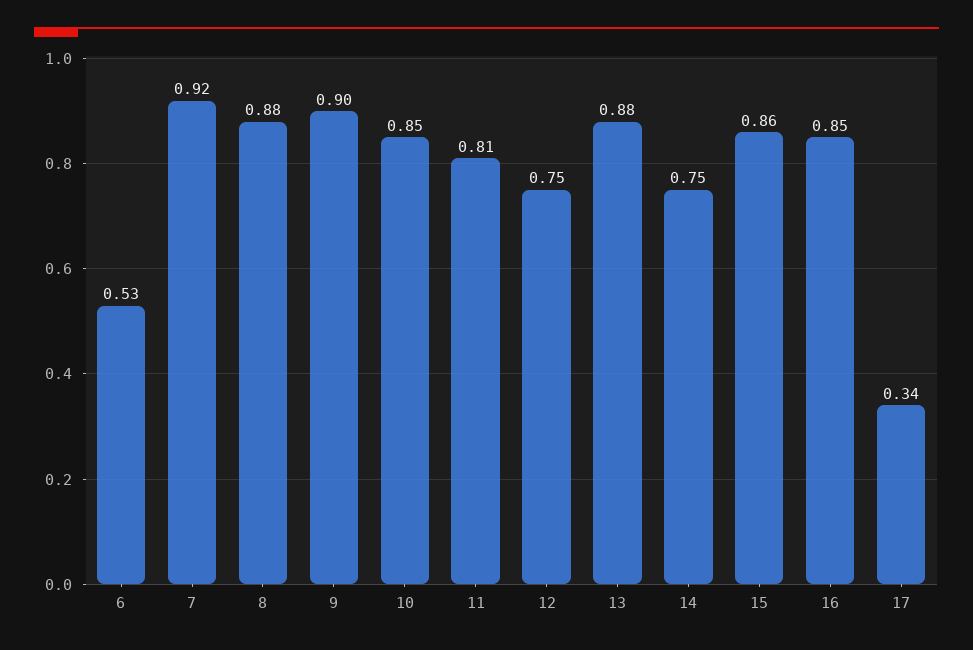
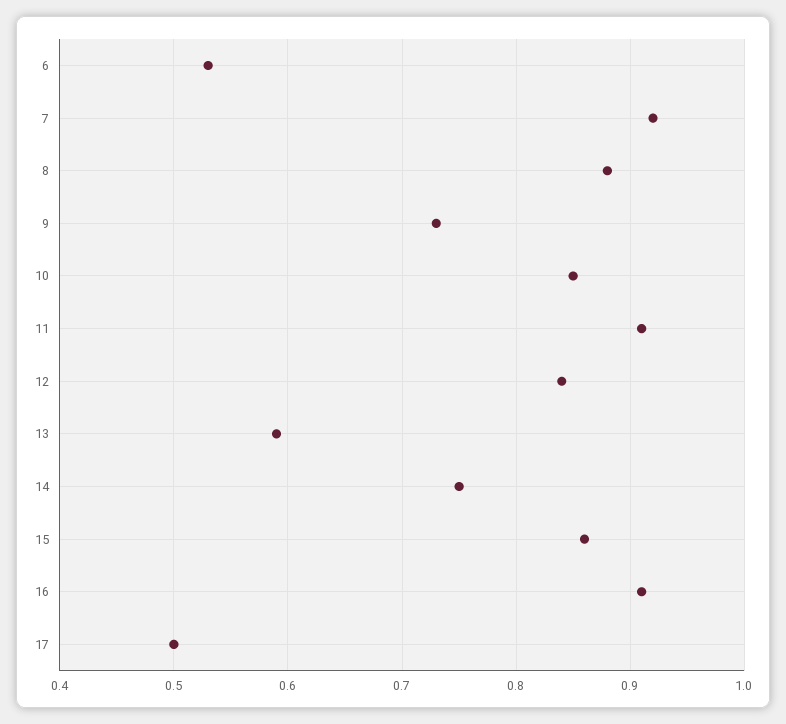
  {
    "6": 0.53,
    "7": 0.92,
    "8": 0.88,
-   "9": 0.9,
+   "9": 0.73,
    "10": 0.85,
-   "11": 0.81,
+   "11": 0.91,
-   "12": 0.75,
+   "12": 0.84,
-   "13": 0.88,
+   "13": 0.59,
    "14": 0.75,
    "15": 0.86,
-   "16": 0.85,
+   "16": 0.91,
-   "17": 0.34
+   "17": 0.5
  }

